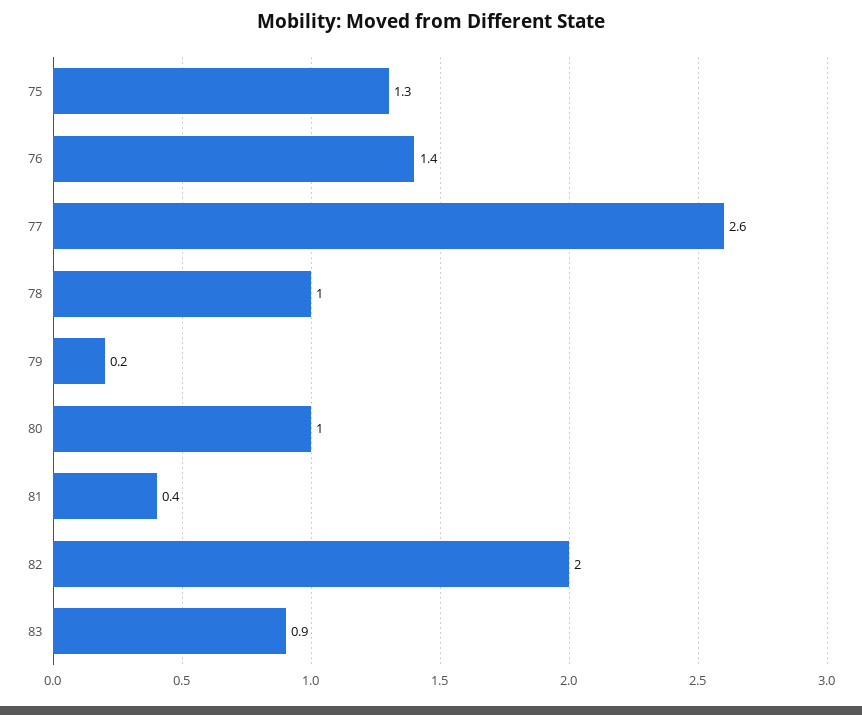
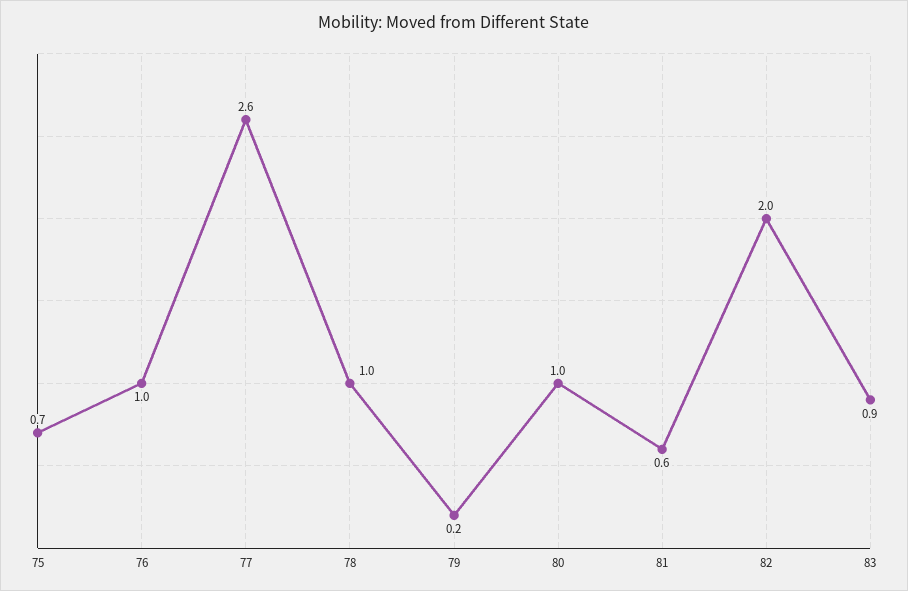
  {
-   "75": 1.3,
+   "75": 0.7,
-   "76": 1.4,
+   "76": 1,
    "77": 2.6,
    "78": 1,
    "79": 0.2,
    "80": 1,
-   "81": 0.4,
+   "81": 0.6,
    "82": 2,
    "83": 0.9
  }

